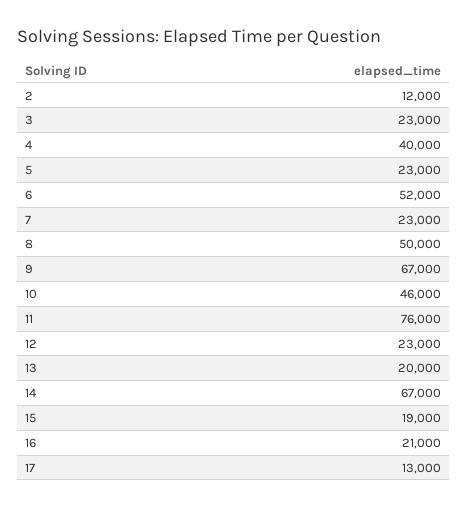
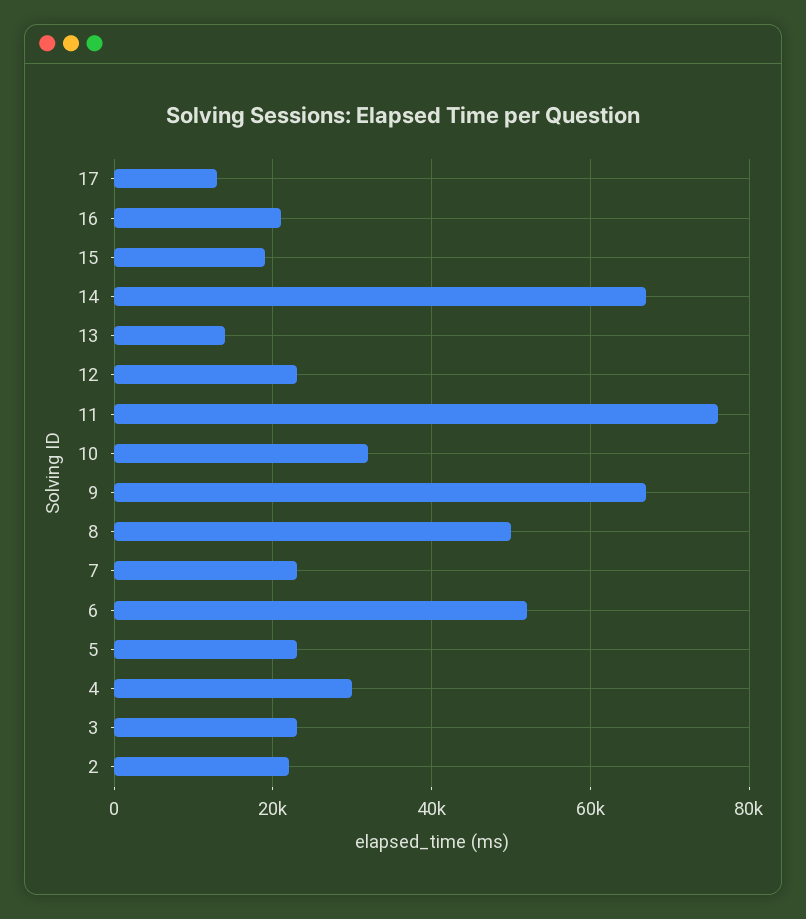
  {
-   "2": 12000,
+   "2": 22000,
    "3": 23000,
-   "4": 40000,
+   "4": 30000,
    "5": 23000,
    "6": 52000,
    "7": 23000,
    "8": 50000,
    "9": 67000,
-   "10": 46000,
+   "10": 32000,
    "11": 76000,
    "12": 23000,
-   "13": 20000,
+   "13": 14000,
    "14": 67000,
    "15": 19000,
    "16": 21000,
    "17": 13000
  }

